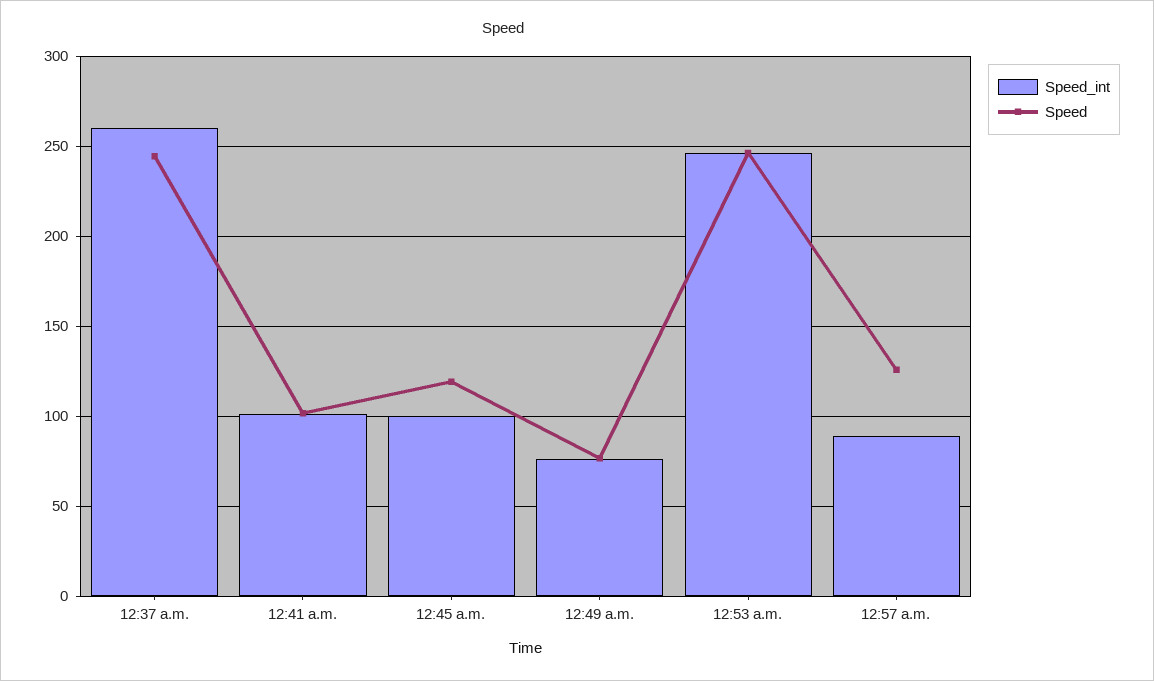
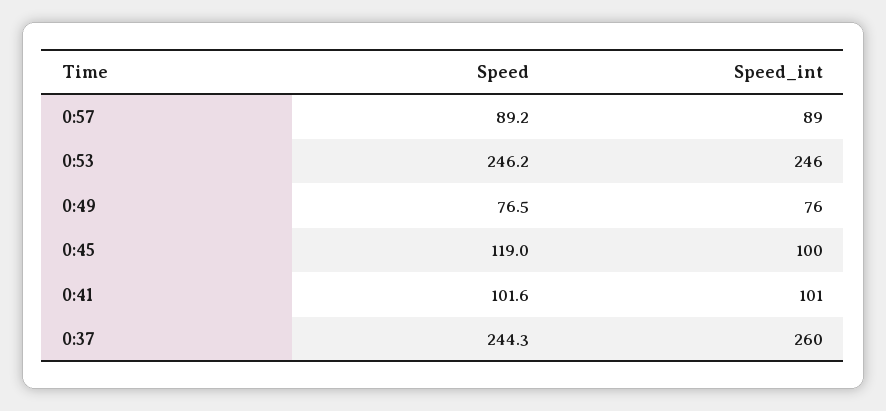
  {
    "Speed_int": {
      "12:37 a.m.": 260,
      "12:41 a.m.": 101,
      "12:45 a.m.": 100,
      "12:49 a.m.": 76,
      "12:53 a.m.": 246,
      "12:57 a.m.": 89
    },
    "Speed": {
      "12:37 a.m.": 244.3,
      "12:41 a.m.": 101.6,
      "12:45 a.m.": 119,
      "12:49 a.m.": 76.5,
      "12:53 a.m.": 246.2,
-     "12:57 a.m.": 125
+     "12:57 a.m.": 89.2
    }
  }

